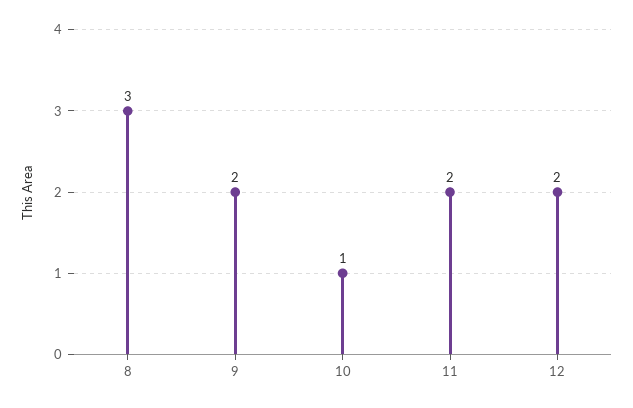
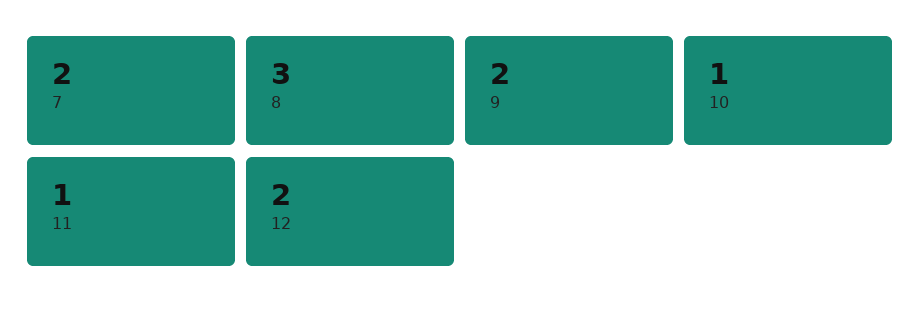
  {
    "8": 3,
    "9": 2,
    "10": 1,
-   "11": 2,
+   "11": 1,
-   "12": 2
+   "12": 2,
+   "7": 2
  }

